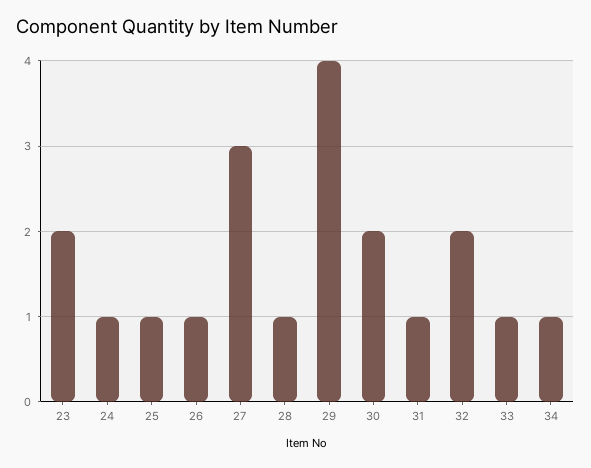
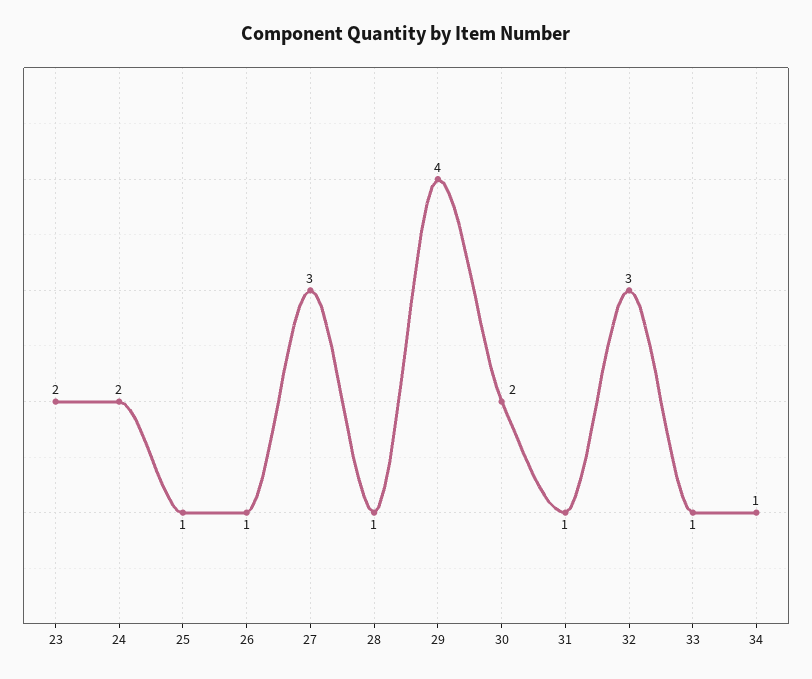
  {
    "23": 2,
-   "24": 1,
+   "24": 2,
    "25": 1,
    "26": 1,
    "27": 3,
    "28": 1,
    "29": 4,
    "30": 2,
    "31": 1,
-   "32": 2,
+   "32": 3,
    "33": 1,
    "34": 1
  }

